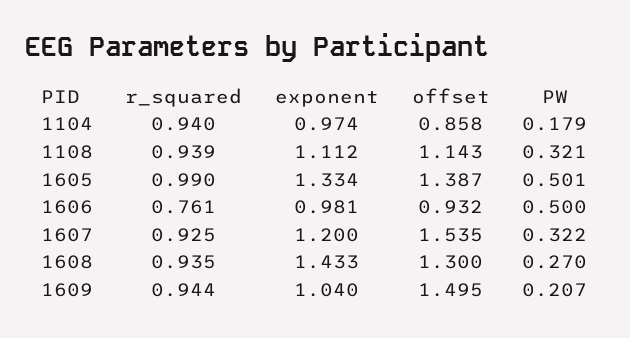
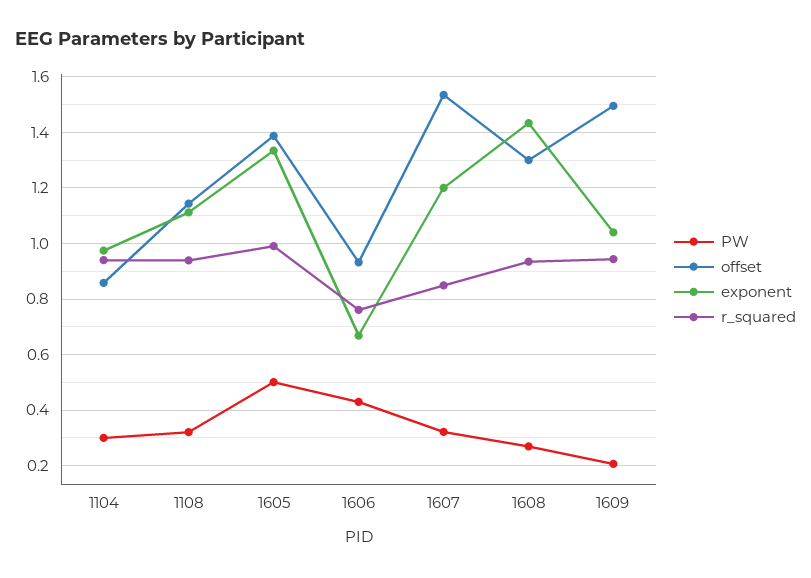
  {
    "r_squared": {
      "1104": 0.94,
      "1108": 0.939,
      "1605": 0.99,
      "1606": 0.761,
-     "1607": 0.925,
+     "1607": 0.85,
      "1608": 0.935,
      "1609": 0.944
    },
    "exponent": {
      "1104": 0.974,
      "1108": 1.112,
      "1605": 1.334,
-     "1606": 0.981,
+     "1606": 0.675,
      "1607": 1.2,
      "1608": 1.433,
      "1609": 1.04
    },
    "offset": {
      "1104": 0.858,
      "1108": 1.143,
      "1605": 1.387,
      "1606": 0.932,
      "1607": 1.535,
      "1608": 1.3,
      "1609": 1.495
    },
    "PW": {
-     "1104": 0.179,
+     "1104": 0.3,
      "1108": 0.321,
      "1605": 0.501,
-     "1606": 0.5,
+     "1606": 0.425,
      "1607": 0.322,
      "1608": 0.27,
      "1609": 0.207
    }
  }

